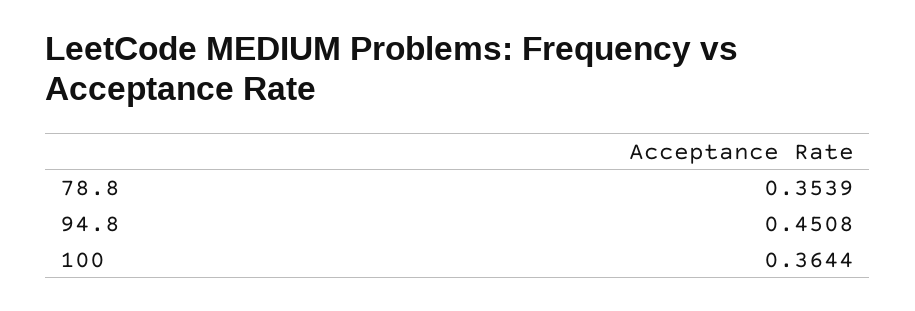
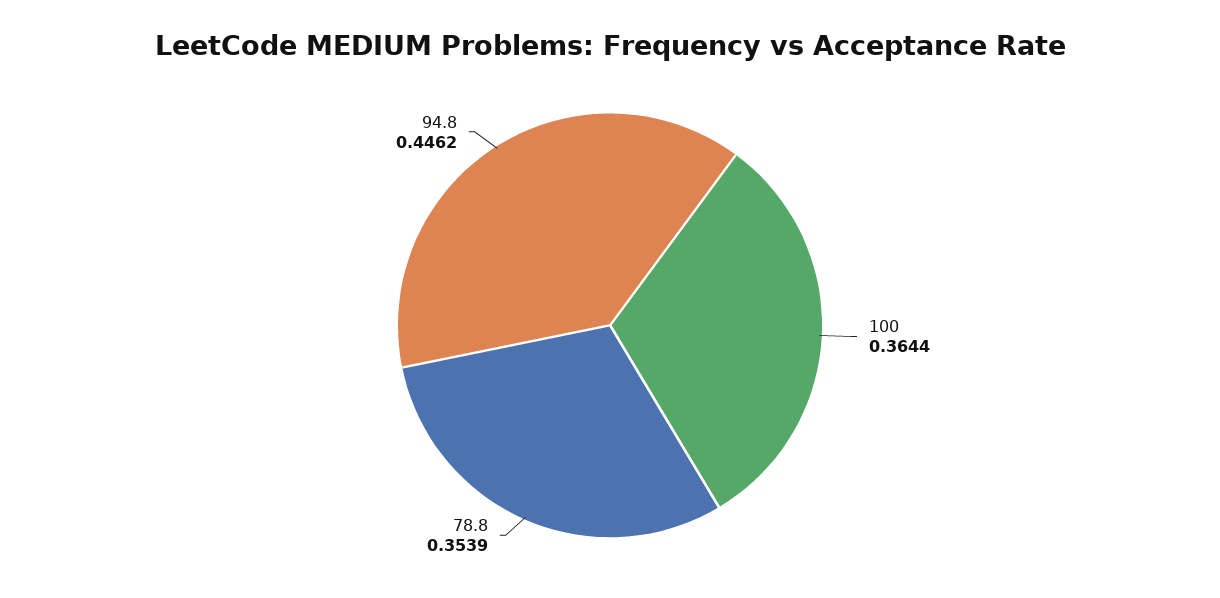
  {
    "78.8": 0.3539,
-   "94.8": 0.4508,
+   "94.8": 0.4462,
    "100": 0.3644
  }

